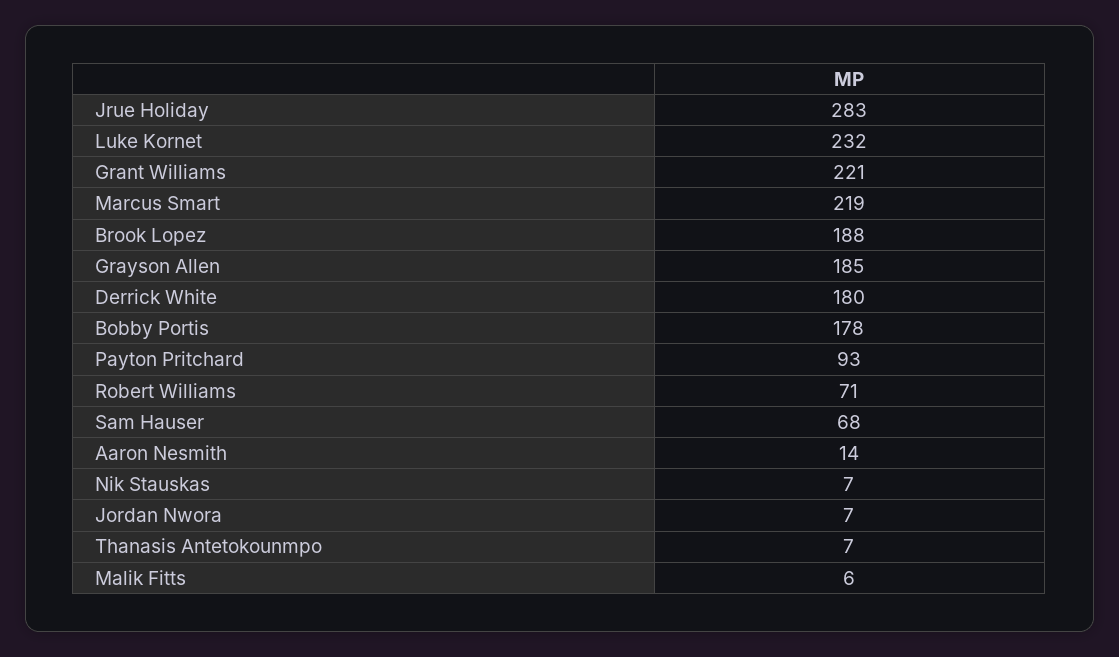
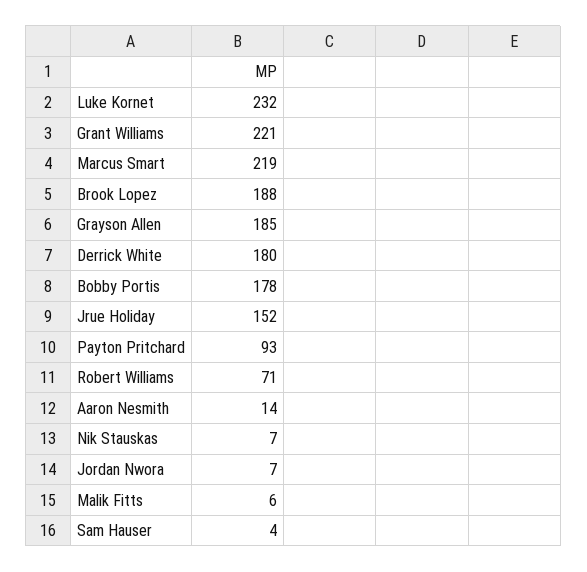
  {
-   "Jrue Holiday": 283,
+   "Jrue Holiday": 152,
    "Luke Kornet": 232,
    "Grant Williams": 221,
    "Marcus Smart": 219,
    "Brook Lopez": 188,
    "Grayson Allen": 185,
    "Derrick White": 180,
    "Bobby Portis": 178,
    "Payton Pritchard": 93,
    "Robert Williams": 71,
-   "Sam Hauser": 68,
+   "Sam Hauser": 4,
    "Aaron Nesmith": 14,
    "Nik Stauskas": 7,
    "Jordan Nwora": 7,
-   "Thanasis Antetokounmpo": 7,
    "Malik Fitts": 6
  }

